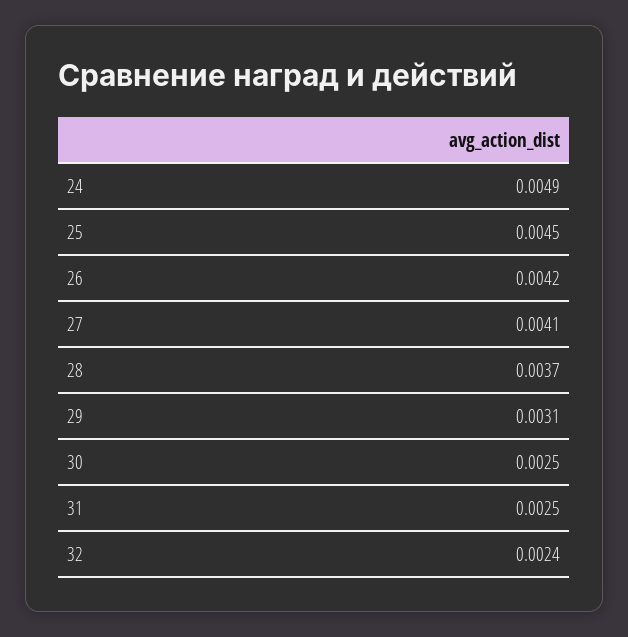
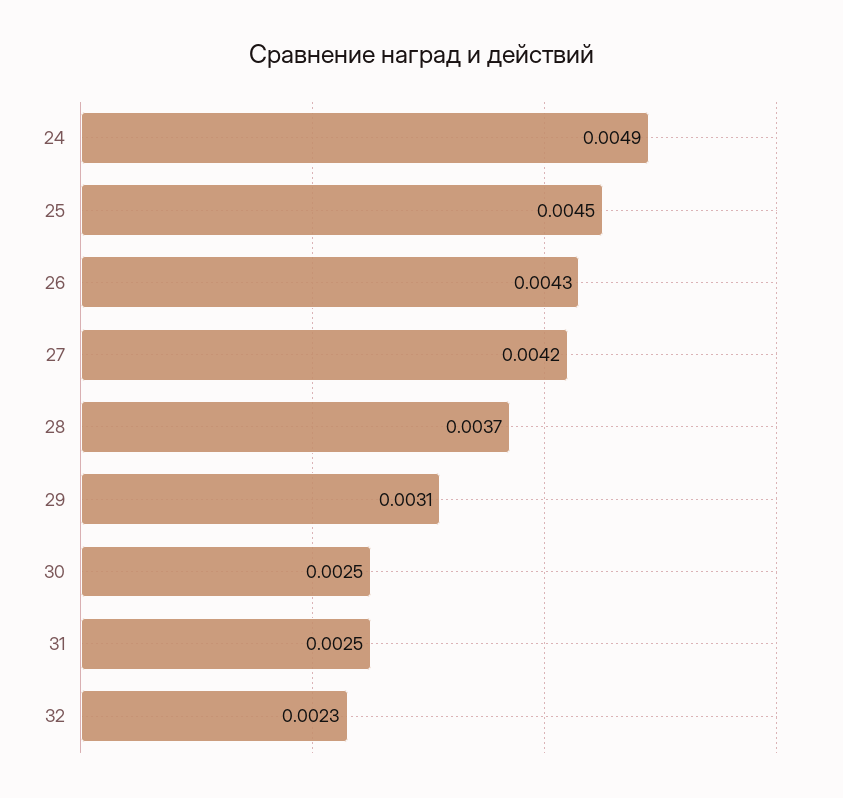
  {
    "24": 0.0049,
    "25": 0.0045,
-   "26": 0.0042,
+   "26": 0.0043,
-   "27": 0.0041,
+   "27": 0.0042,
    "28": 0.0037,
    "29": 0.0031,
    "30": 0.0025,
    "31": 0.0025,
-   "32": 0.0024
+   "32": 0.0023
  }

